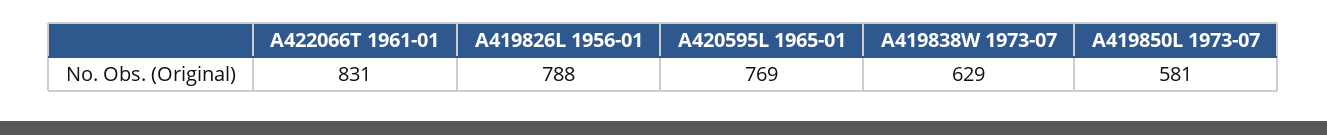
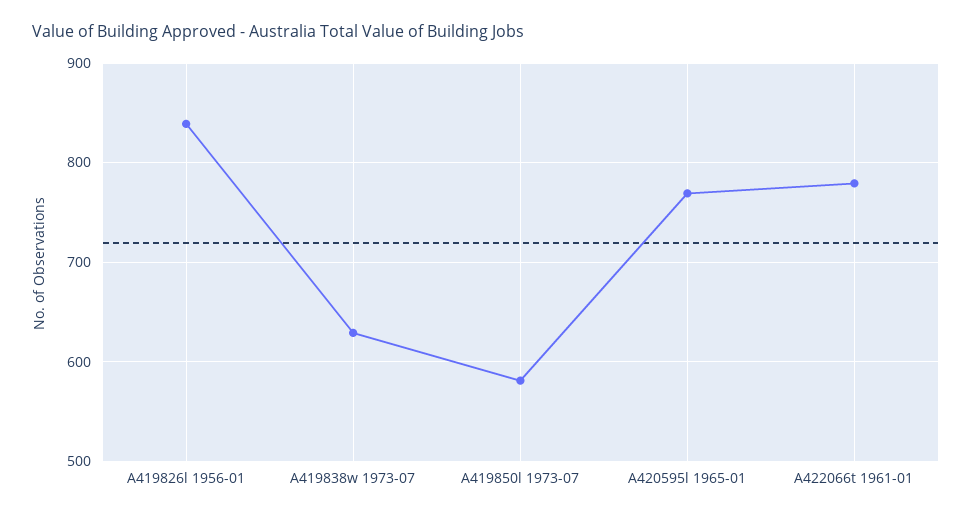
  {
-   "A422066T 1961-01": 831,
+   "A422066T 1961-01": 780,
-   "A419826L 1956-01": 788,
+   "A419826L 1956-01": 840,
    "A420595L 1965-01": 769,
    "A419838W 1973-07": 629,
    "A419850L 1973-07": 581
  }

